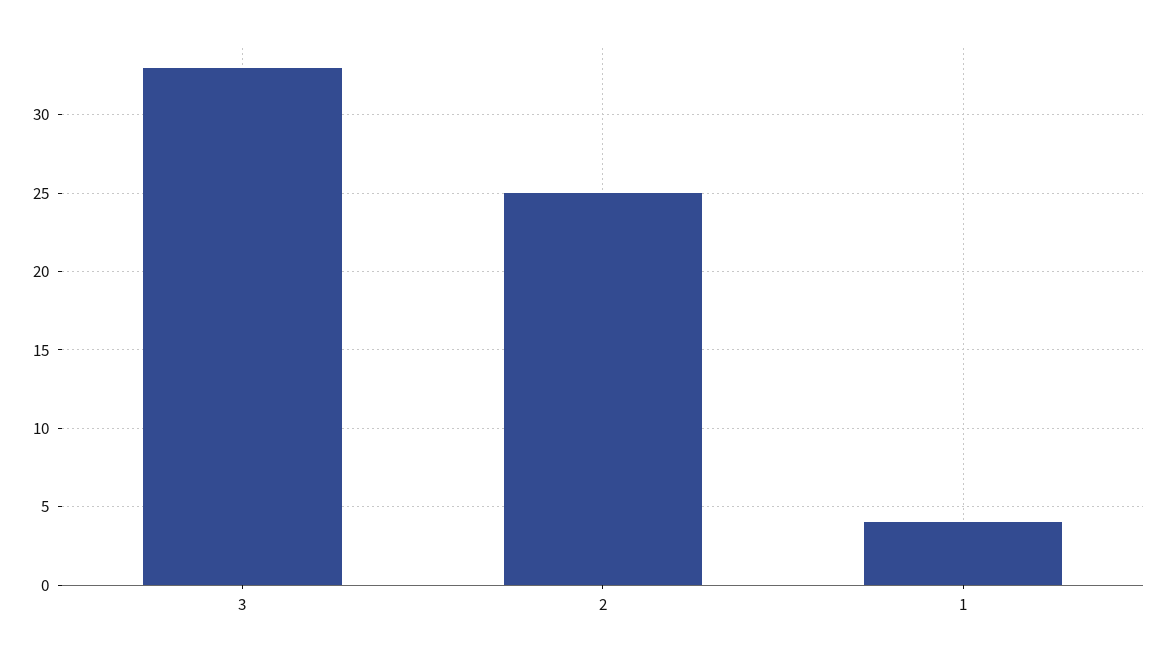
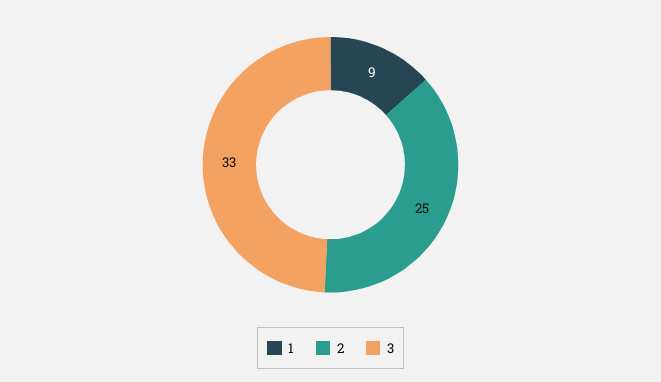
  {
    "3": 33,
    "2": 25,
-   "1": 4
+   "1": 9
  }

